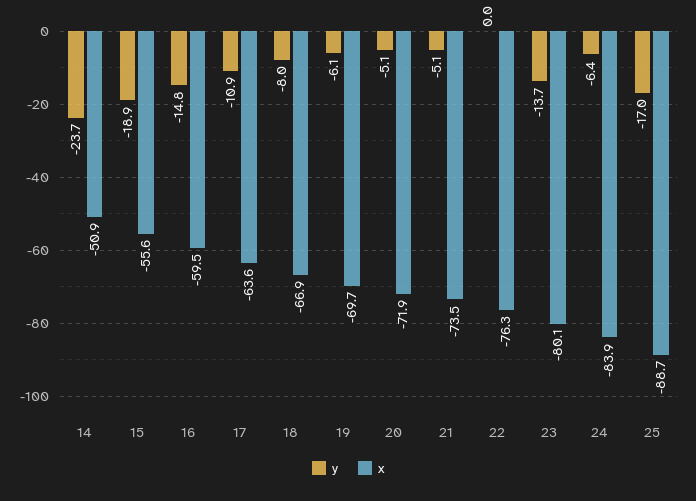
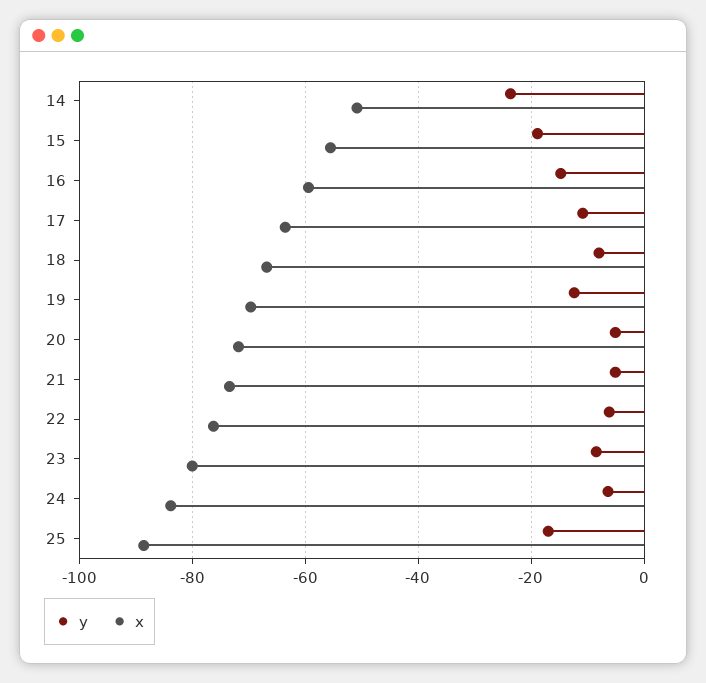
  {
    "y": {
      "14": -23.7,
      "15": -18.9,
      "16": -14.8,
      "17": -10.9,
      "18": -8,
-     "19": -6.1,
+     "19": -12,
      "20": -5.1,
      "21": -5.1,
-     "22": 0,
+     "22": -6,
-     "23": -13.7,
+     "23": -8,
      "24": -6.4,
      "25": -17
    },
    "x": {
      "14": -50.9,
      "15": -55.6,
      "16": -59.5,
      "17": -63.6,
      "18": -66.9,
      "19": -69.7,
      "20": -71.9,
      "21": -73.5,
      "22": -76.3,
      "23": -80.1,
      "24": -83.9,
      "25": -88.7
    }
  }

